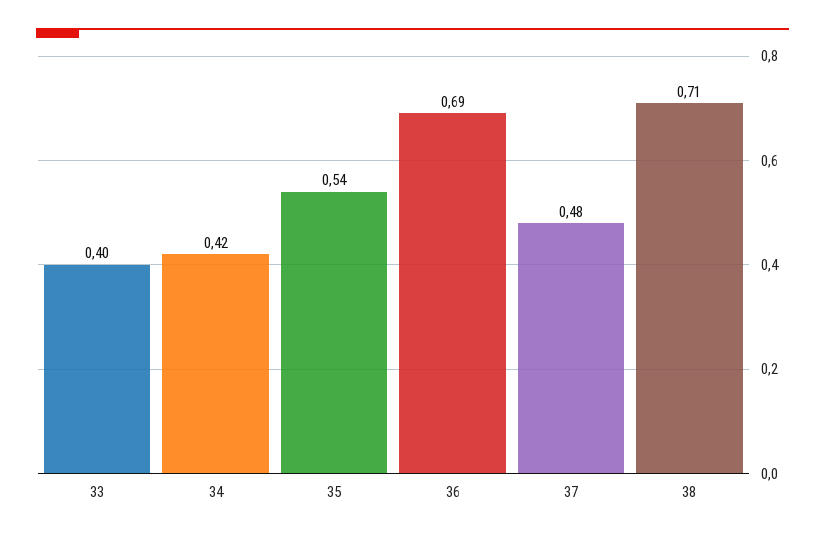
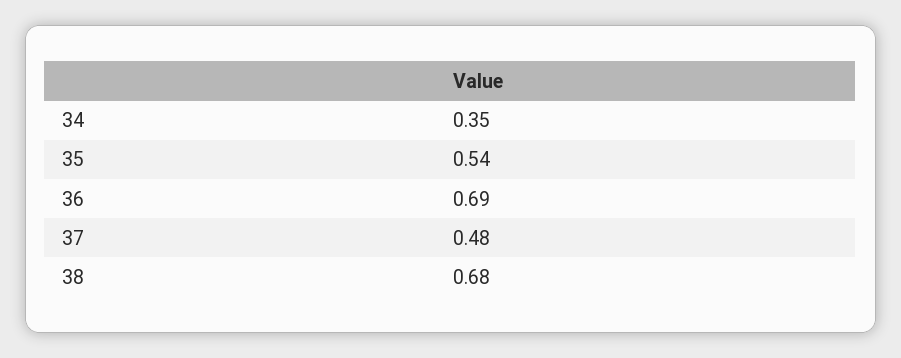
  {
-   "33": 0.4,
-   "34": 0.42,
+   "34": 0.35,
    "35": 0.54,
    "36": 0.69,
    "37": 0.48,
-   "38": 0.71
+   "38": 0.68
  }

